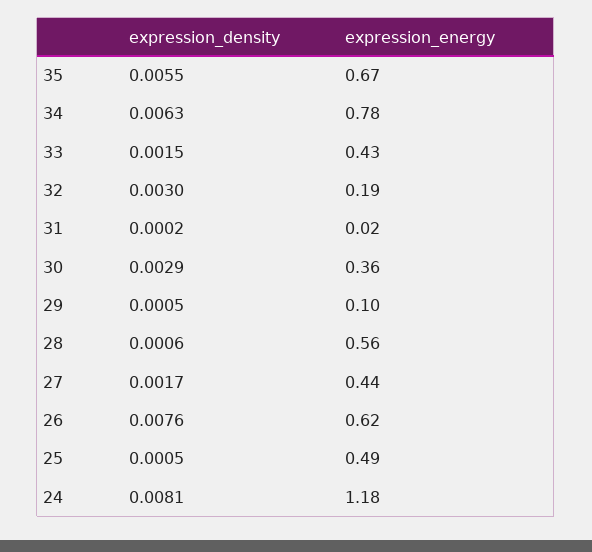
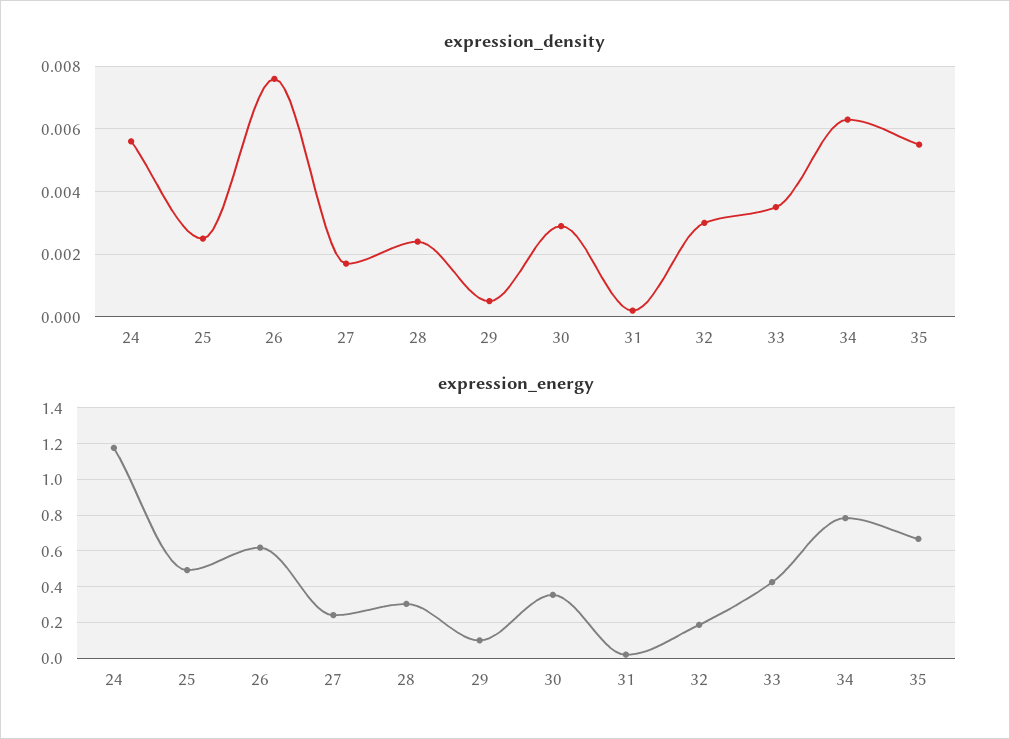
  {
    "expression_density": {
      "35": 0.0055,
      "34": 0.0063,
-     "33": 0.0015,
+     "33": 0.0035,
      "32": 0.003,
      "31": 0.0002,
      "30": 0.0029,
      "29": 0.0005,
-     "28": 0.0006,
+     "28": 0.0025,
      "27": 0.0017,
      "26": 0.0076,
-     "25": 0.0005,
+     "25": 0.0025,
-     "24": 0.0081
+     "24": 0.0055
    },
    "expression_energy": {
      "35": 0.67,
      "34": 0.78,
      "33": 0.43,
      "32": 0.19,
      "31": 0.02,
      "30": 0.36,
      "29": 0.1,
-     "28": 0.56,
+     "28": 0.3,
-     "27": 0.44,
+     "27": 0.25,
      "26": 0.62,
      "25": 0.49,
      "24": 1.18
    }
  }

